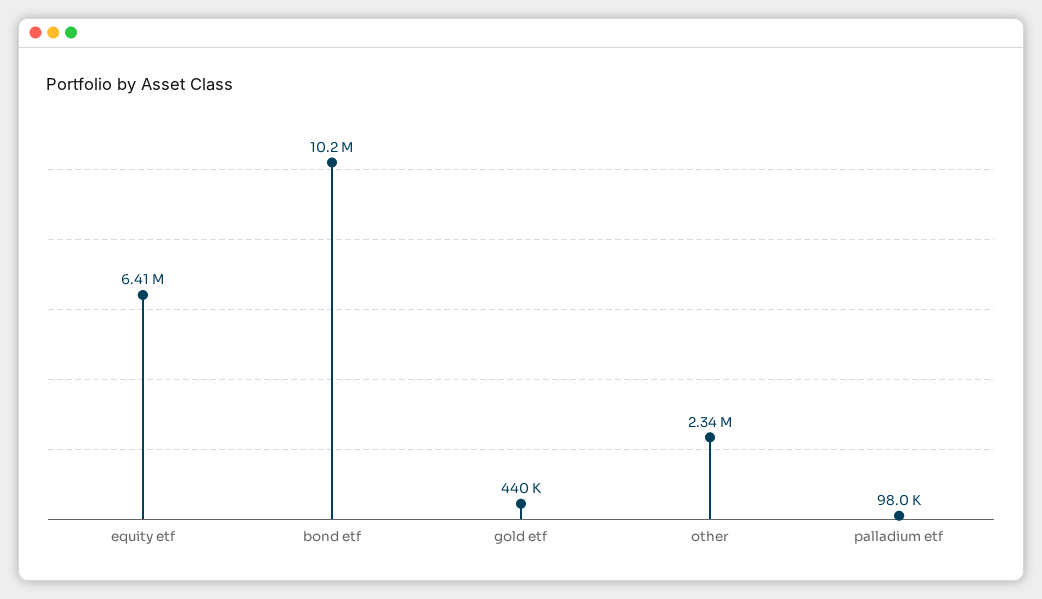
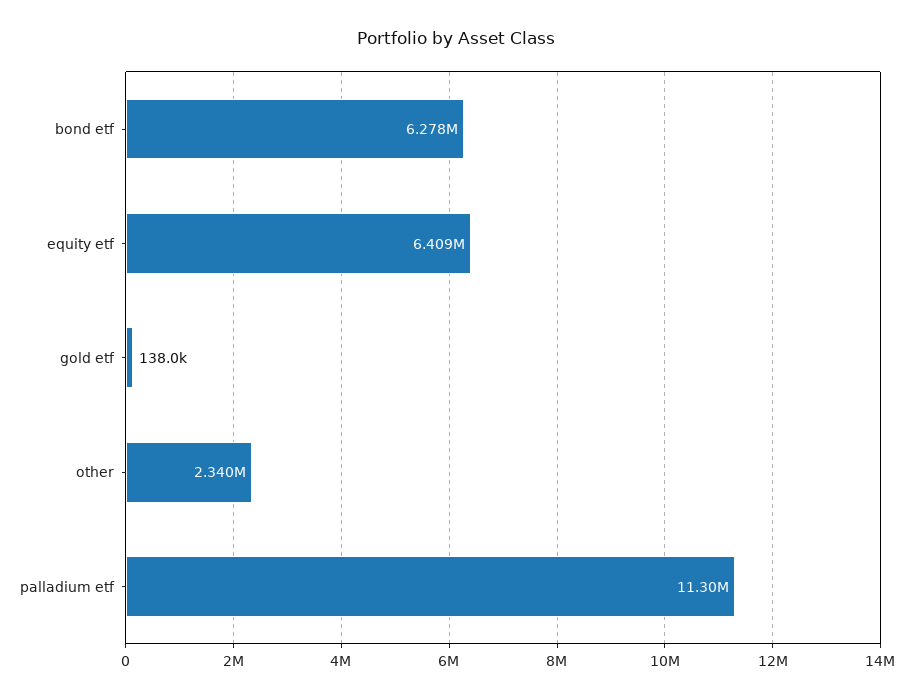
  {
    "equity etf": 6409000,
-   "bond etf": 10200000,
+   "bond etf": 6278000,
-   "gold etf": 440000,
+   "gold etf": 138000,
    "other": 2340000,
-   "palladium etf": 98000
+   "palladium etf": 11300000
  }

